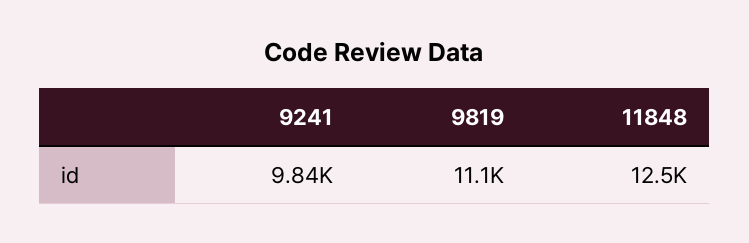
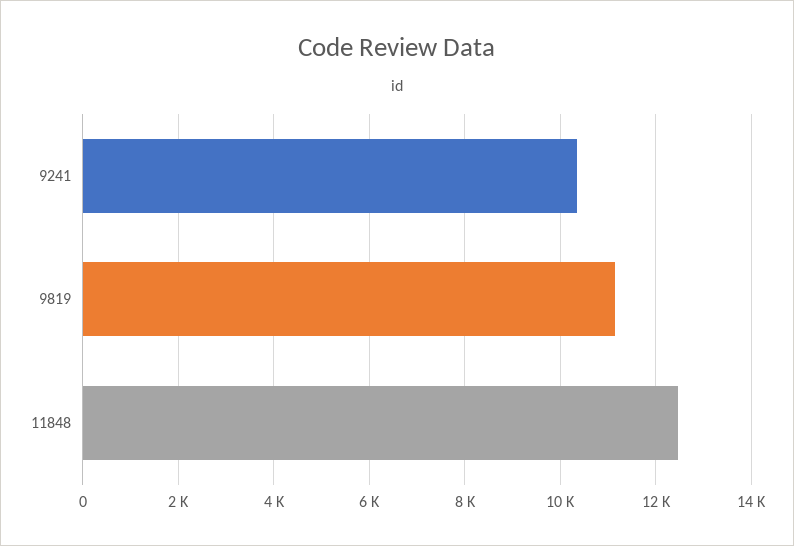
  {
-   "9241": 9840,
+   "9241": 10400,
    "9819": 11100,
    "11848": 12500
  }

